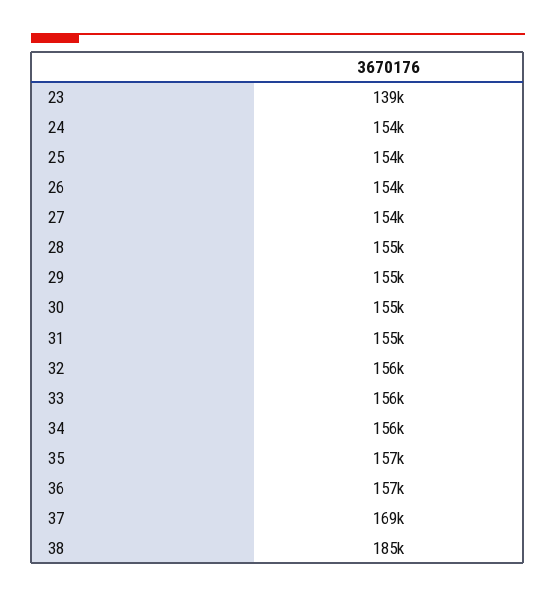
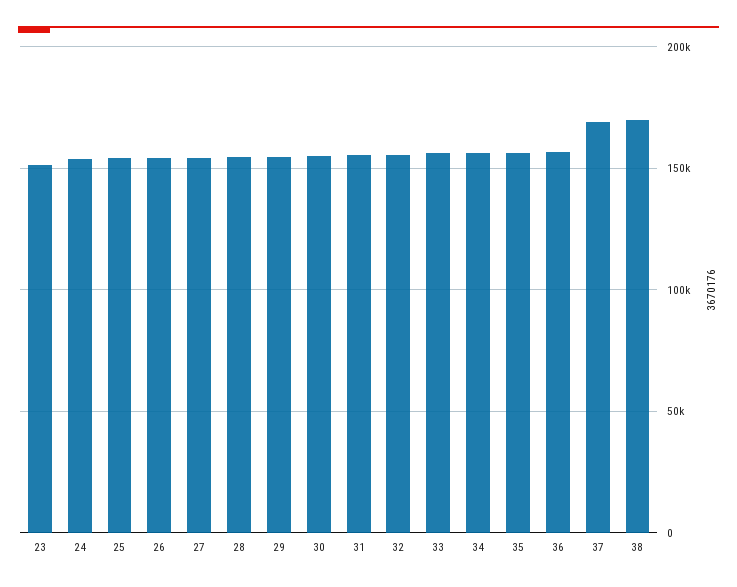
  {
-   "23": 139000,
+   "23": 150000,
    "24": 154000,
    "25": 154000,
    "26": 154000,
    "27": 154000,
    "28": 155000,
    "29": 155000,
    "30": 155000,
    "31": 155000,
    "32": 156000,
    "33": 156000,
    "34": 156000,
    "35": 157000,
    "36": 157000,
    "37": 169000,
-   "38": 185000
+   "38": 170000
  }

